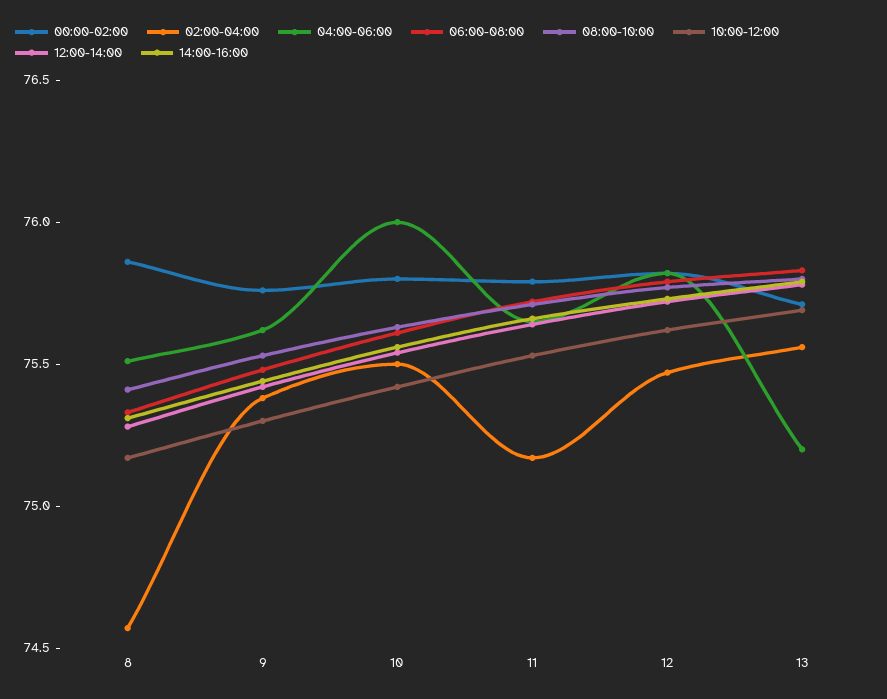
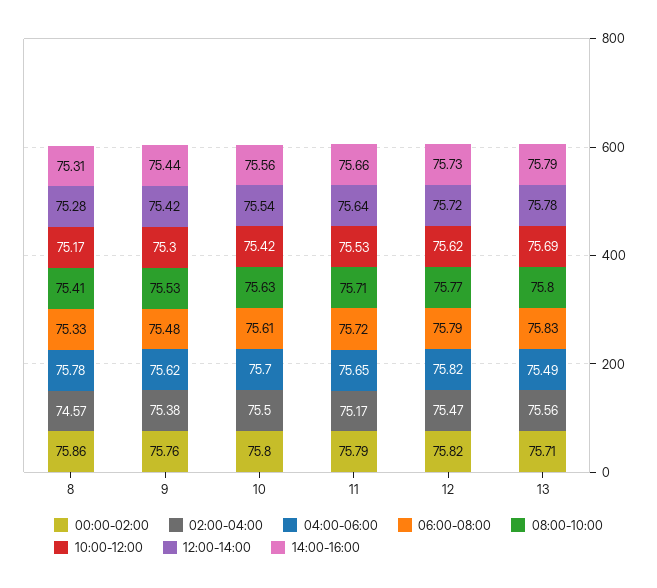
  {
    "00:00-02:00": {
      "8": 75.86,
      "9": 75.76,
      "10": 75.8,
      "11": 75.79,
      "12": 75.82,
      "13": 75.71
    },
    "02:00-04:00": {
      "8": 74.57,
      "9": 75.38,
      "10": 75.5,
      "11": 75.17,
      "12": 75.47,
      "13": 75.56
    },
    "04:00-06:00": {
-     "8": 75.5,
+     "8": 75.78,
      "9": 75.62,
-     "10": 76,
+     "10": 75.7,
      "11": 75.65,
      "12": 75.82,
-     "13": 75.2
+     "13": 75.49
    },
    "06:00-08:00": {
      "8": 75.33,
      "9": 75.48,
      "10": 75.61,
      "11": 75.72,
      "12": 75.79,
      "13": 75.83
    },
    "08:00-10:00": {
      "8": 75.41,
      "9": 75.53,
      "10": 75.63,
      "11": 75.71,
      "12": 75.77,
      "13": 75.8
    },
    "10:00-12:00": {
      "8": 75.17,
      "9": 75.3,
      "10": 75.42,
      "11": 75.53,
      "12": 75.62,
      "13": 75.69
    },
    "12:00-14:00": {
      "8": 75.28,
      "9": 75.42,
      "10": 75.54,
      "11": 75.64,
      "12": 75.72,
      "13": 75.78
    },
    "14:00-16:00": {
      "8": 75.31,
      "9": 75.44,
      "10": 75.56,
      "11": 75.66,
      "12": 75.73,
      "13": 75.79
    }
  }

